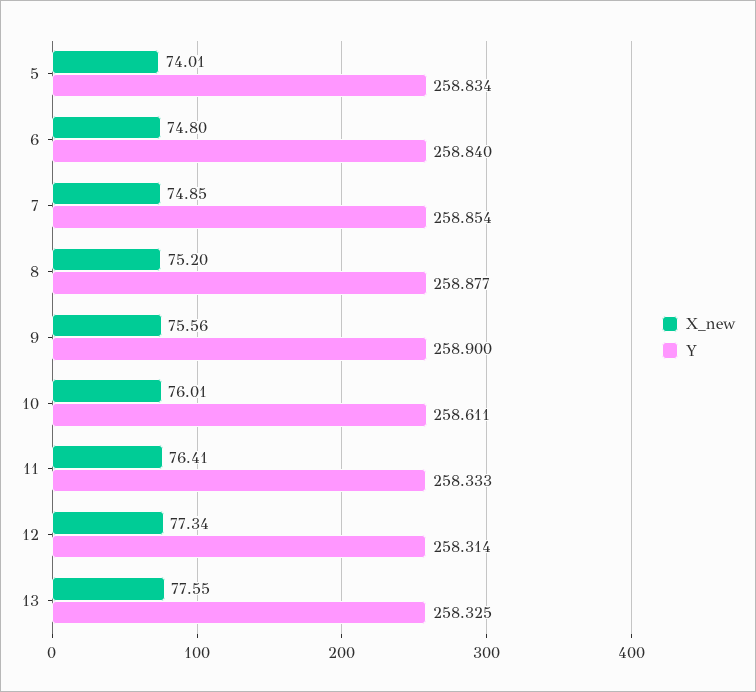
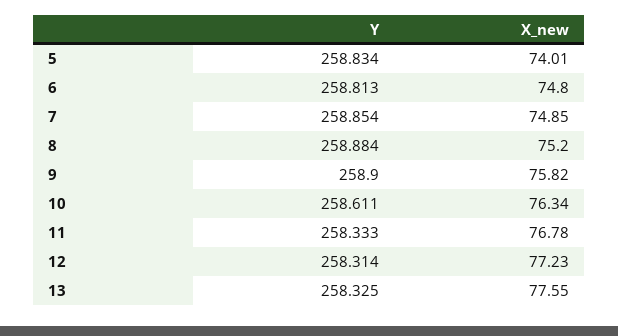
  {
    "X_new": {
      "5": 74.01,
      "6": 74.8,
      "7": 74.85,
      "8": 75.2,
-     "9": 75.56,
+     "9": 75.82,
-     "10": 76.01,
+     "10": 76.34,
-     "11": 76.41,
+     "11": 76.78,
-     "12": 77.34,
+     "12": 77.23,
      "13": 77.55
    },
    "Y": {
      "5": 258.834,
-     "6": 258.84,
+     "6": 258.813,
      "7": 258.854,
-     "8": 258.877,
+     "8": 258.884,
      "9": 258.9,
      "10": 258.611,
      "11": 258.333,
      "12": 258.314,
      "13": 258.325
    }
  }

